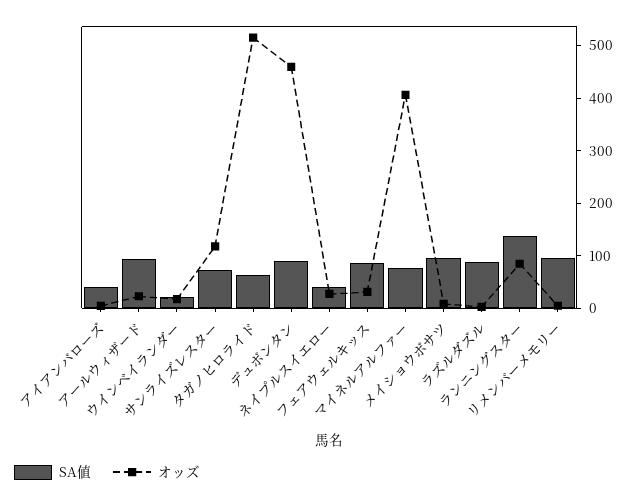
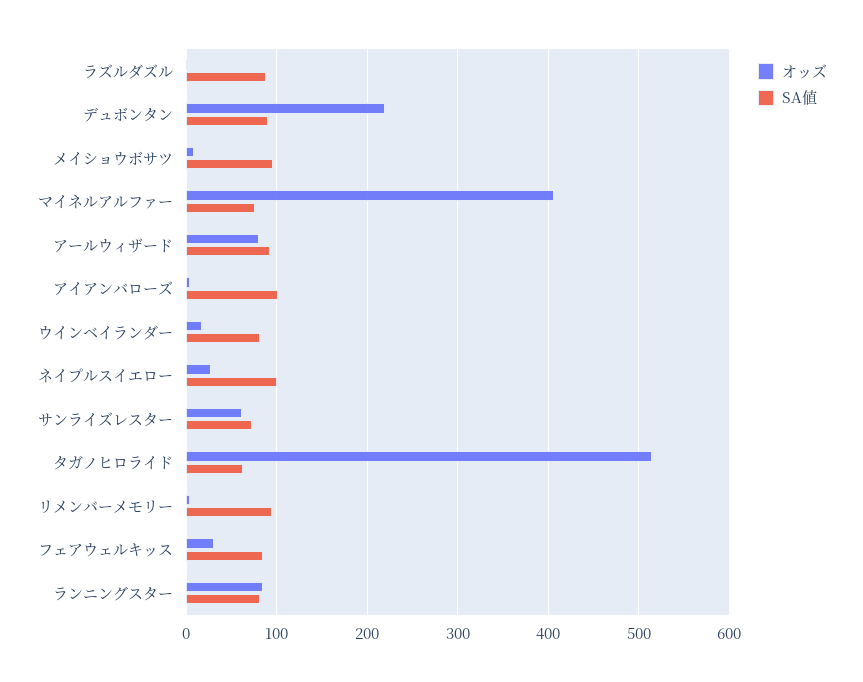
  {
    "SA値": {
-     "アイアンバローズ": 40,
+     "アイアンバローズ": 100,
      "アールウィザード": 90,
-     "ウインベイランダー": 20,
+     "ウインベイランダー": 80,
      "サンライズレスター": 70,
      "タガノヒロライド": 60,
      "デュボンタン": 90,
-     "ネイプルスイエロー": 40,
+     "ネイプルスイエロー": 100,
      "フェアウェルキッス": 90,
      "マイネルアルファー": 80,
      "メイショウボサツ": 100,
      "ラズルダズル": 90,
-     "ランニングスター": 140,
+     "ランニングスター": 80,
      "リメンバーメモリー": 100
    },
    "オッズ": {
      "アイアンバローズ": 0,
-     "アールウィザード": 20,
+     "アールウィザード": 80,
      "ウインベイランダー": 20,
-     "サンライズレスター": 120,
+     "サンライズレスター": 60,
      "タガノヒロライド": 510,
-     "デュボンタン": 460,
+     "デュボンタン": 220,
      "ネイプルスイエロー": 30,
      "フェアウェルキッス": 30,
      "マイネルアルファー": 410,
      "メイショウボサツ": 10,
      "ラズルダズル": 0,
      "ランニングスター": 80,
      "リメンバーメモリー": 0
    }
  }

